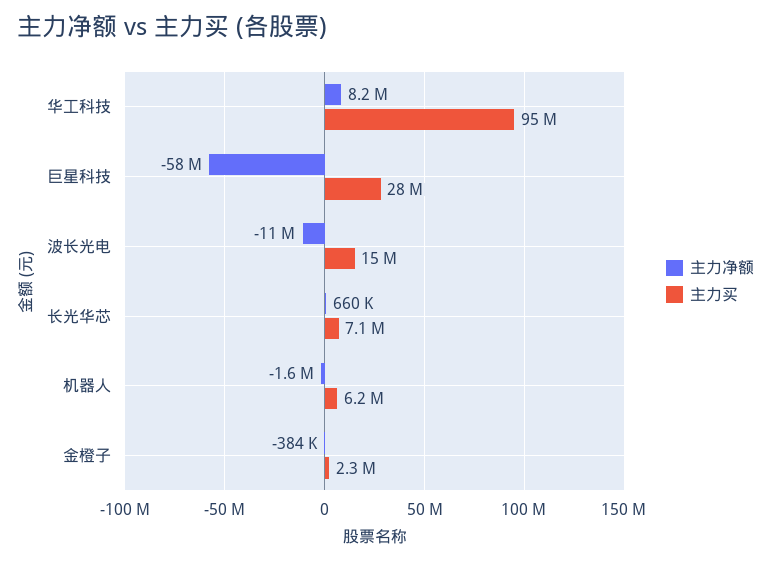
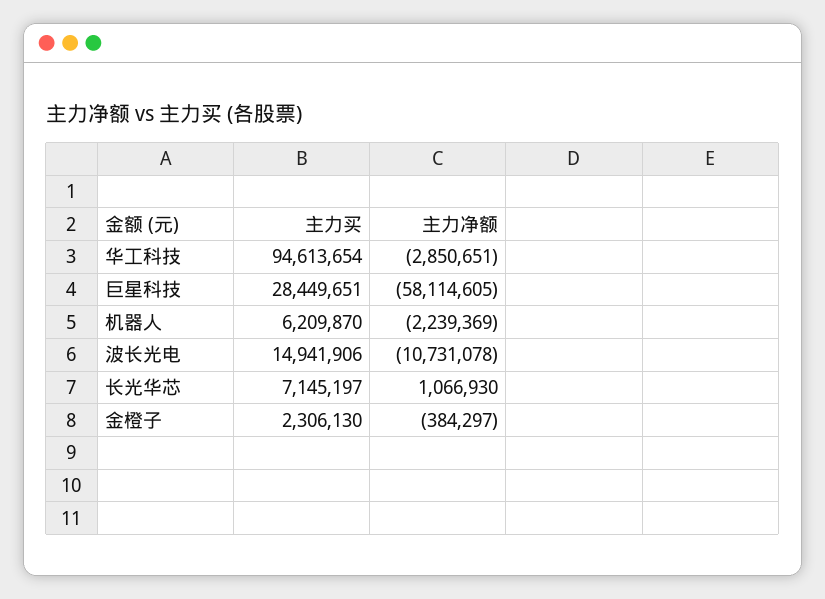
  {
    "主力净额": {
-     "华工科技": 8200000,
+     "华工科技": -2850651,
      "巨星科技": -58114605,
      "波长光电": -10731078,
-     "长光华芯": 660000,
+     "长光华芯": 1066930,
-     "机器人": -1600000,
+     "机器人": -2239369,
      "金橙子": -384297
    },
    "主力买": {
      "华工科技": 94613654,
      "巨星科技": 28449651,
      "波长光电": 14941906,
      "长光华芯": 7145197,
      "机器人": 6209870,
      "金橙子": 2306130
    }
  }

